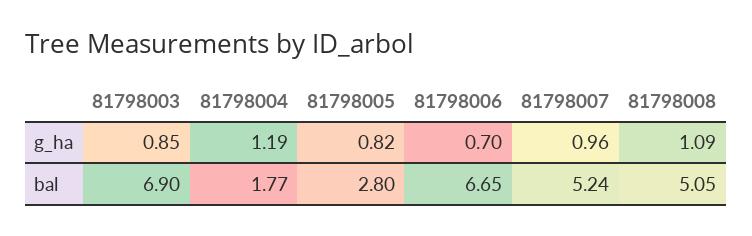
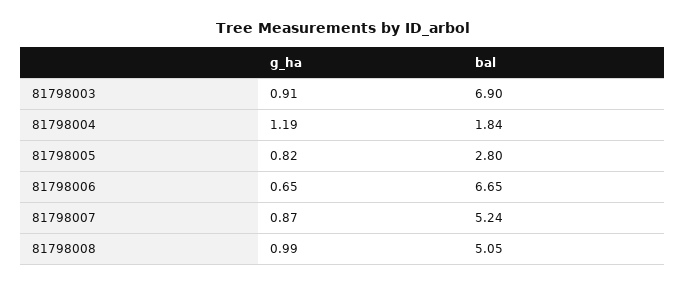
  {
    "81798003": {
-     "g_ha": 0.85,
+     "g_ha": 0.91,
      "bal": 6.9
    },
    "81798004": {
      "g_ha": 1.19,
-     "bal": 1.77
+     "bal": 1.84
    },
    "81798005": {
      "g_ha": 0.82,
      "bal": 2.8
    },
    "81798006": {
-     "g_ha": 0.7,
+     "g_ha": 0.65,
      "bal": 6.65
    },
    "81798007": {
-     "g_ha": 0.96,
+     "g_ha": 0.87,
      "bal": 5.24
    },
    "81798008": {
-     "g_ha": 1.09,
+     "g_ha": 0.99,
      "bal": 5.05
    }
  }

